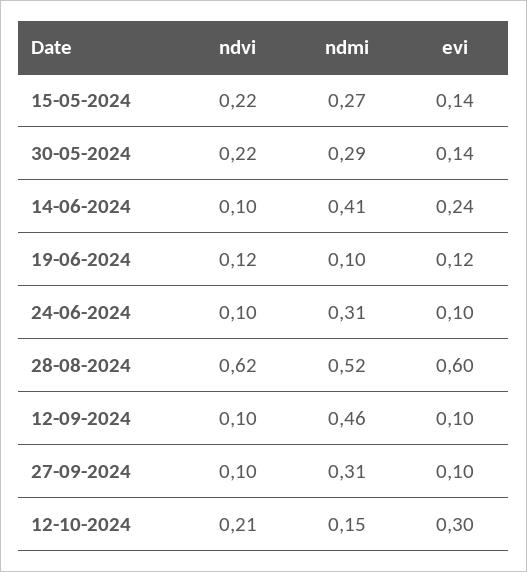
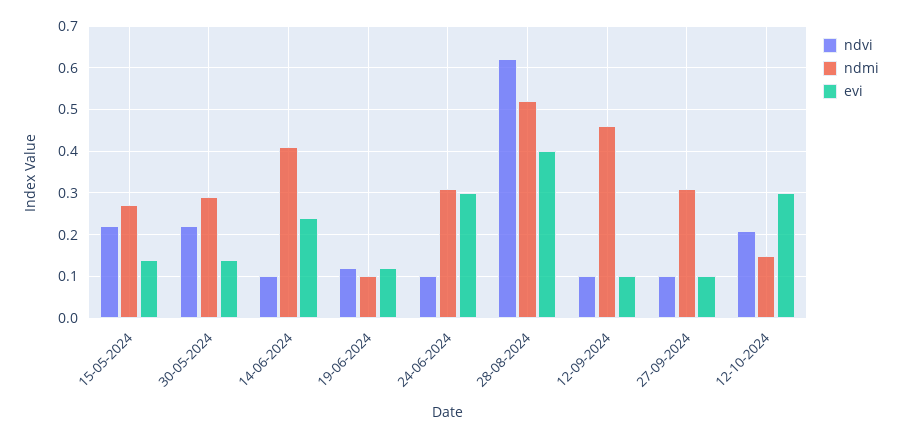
  {
    "ndvi": {
      "15-05-2024": 0.22,
      "30-05-2024": 0.22,
      "14-06-2024": 0.1,
      "19-06-2024": 0.12,
      "24-06-2024": 0.1,
      "28-08-2024": 0.62,
      "12-09-2024": 0.1,
      "27-09-2024": 0.1,
      "12-10-2024": 0.21
    },
    "ndmi": {
      "15-05-2024": 0.27,
      "30-05-2024": 0.29,
      "14-06-2024": 0.41,
      "19-06-2024": 0.1,
      "24-06-2024": 0.31,
      "28-08-2024": 0.52,
      "12-09-2024": 0.46,
      "27-09-2024": 0.31,
      "12-10-2024": 0.15
    },
    "evi": {
      "15-05-2024": 0.14,
      "30-05-2024": 0.14,
      "14-06-2024": 0.24,
      "19-06-2024": 0.12,
-     "24-06-2024": 0.1,
+     "24-06-2024": 0.3,
-     "28-08-2024": 0.6,
+     "28-08-2024": 0.4,
      "12-09-2024": 0.1,
      "27-09-2024": 0.1,
      "12-10-2024": 0.3
    }
  }

